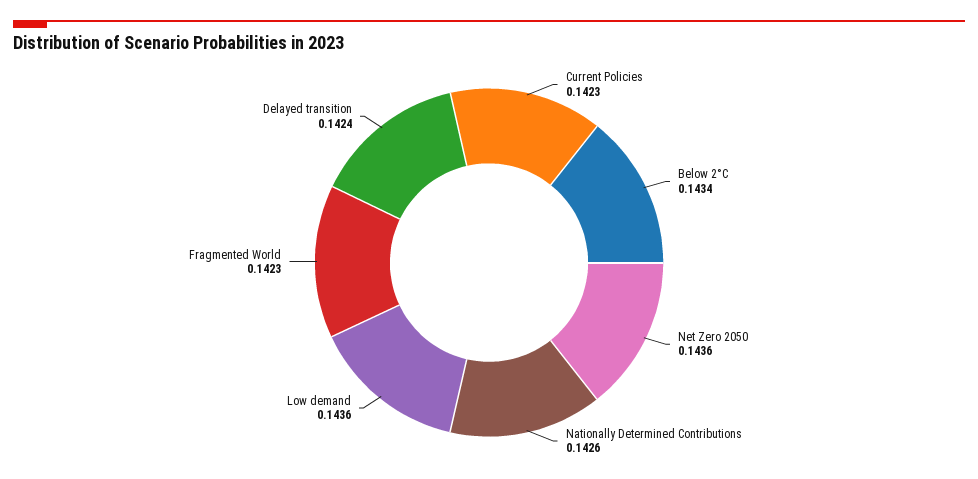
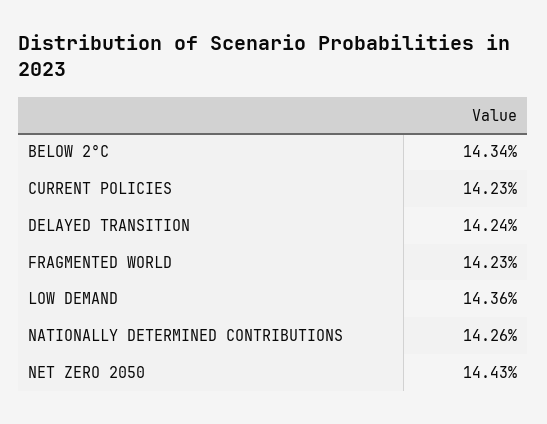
  {
    "Current Policies": 0.1423,
    "Below 2°C": 0.1434,
-   "Net Zero 2050": 0.1436,
+   "Net Zero 2050": 0.1443,
    "Nationally Determined Contributions": 0.1426,
    "Low demand": 0.1436,
    "Fragmented World": 0.1423,
    "Delayed transition": 0.1424
  }

